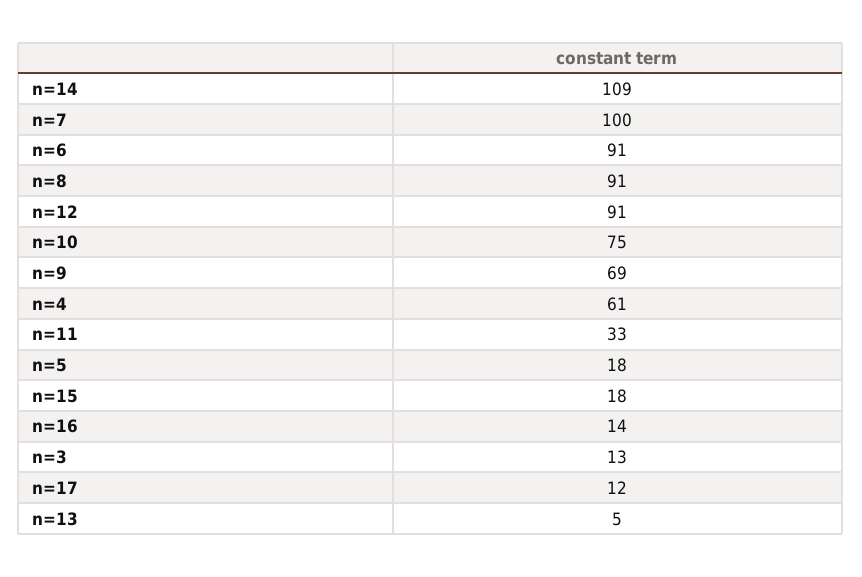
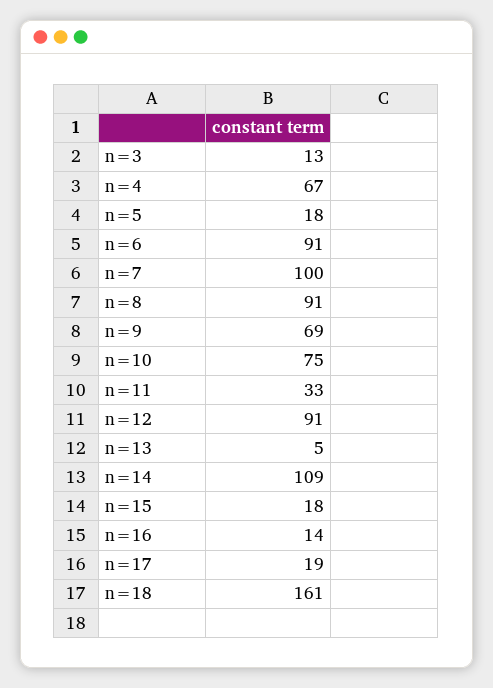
  {
    "n=14": 109,
    "n=7": 100,
    "n=6": 91,
    "n=8": 91,
    "n=12": 91,
    "n=10": 75,
    "n=9": 69,
-   "n=4": 61,
+   "n=4": 67,
    "n=11": 33,
    "n=5": 18,
    "n=15": 18,
    "n=16": 14,
    "n=3": 13,
-   "n=17": 12,
+   "n=17": 19,
-   "n=13": 5
+   "n=13": 5,
+   "n=18": 161
  }

